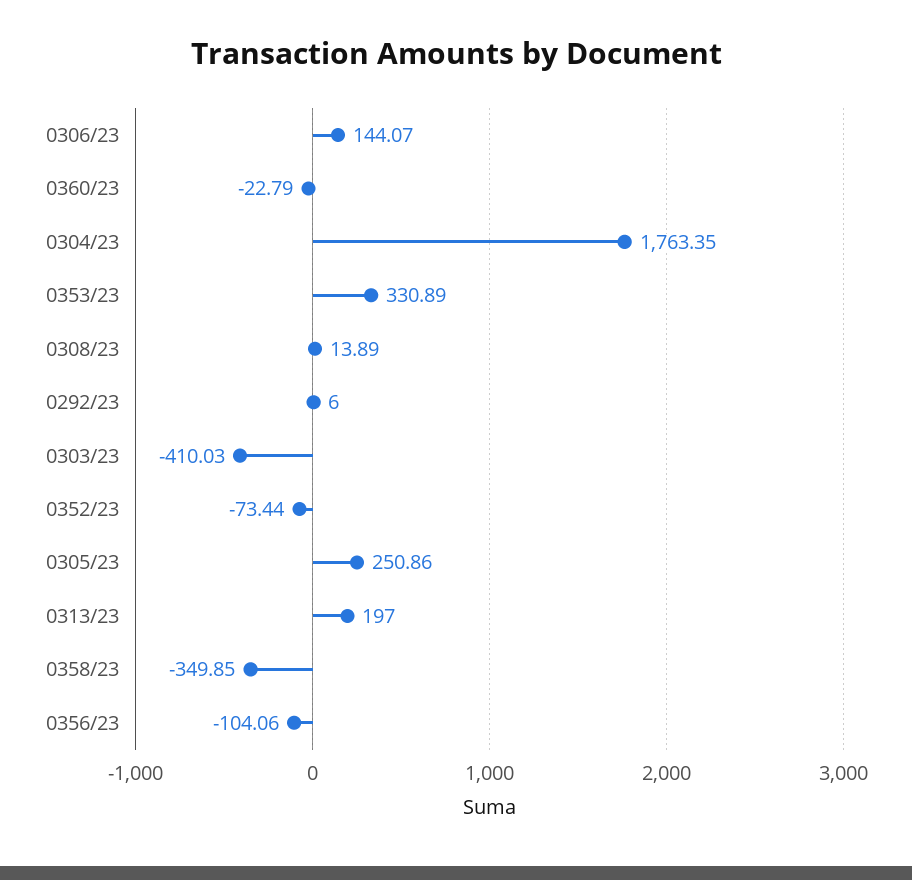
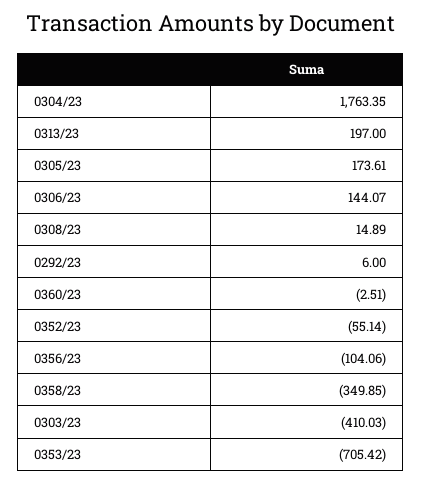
  {
    "0306/23": 144.07,
-   "0360/23": -22.79,
+   "0360/23": -2.51,
    "0304/23": 1763.35,
-   "0353/23": 330.89,
+   "0353/23": -705.42,
-   "0308/23": 13.89,
+   "0308/23": 14.89,
    "0292/23": 6,
    "0303/23": -410.03,
-   "0352/23": -73.44,
+   "0352/23": -55.14,
-   "0305/23": 250.86,
+   "0305/23": 173.61,
    "0313/23": 197,
    "0358/23": -349.85,
    "0356/23": -104.06
  }

